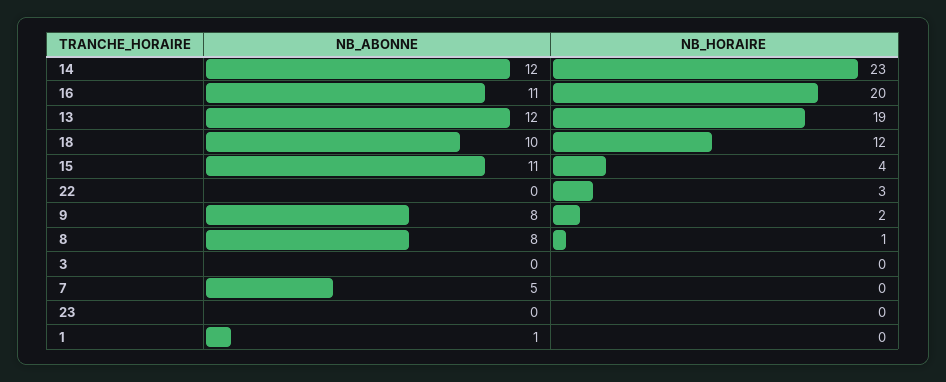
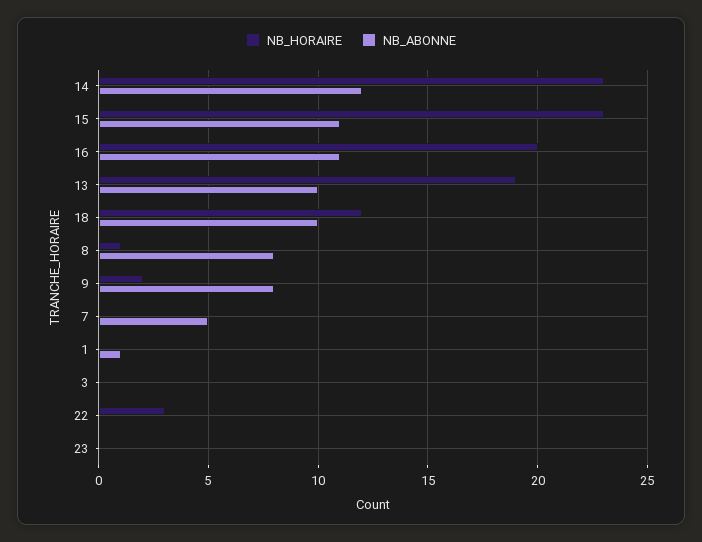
  {
    "NB_ABONNE": {
      "14": 12,
      "16": 11,
-     "13": 12,
+     "13": 10,
      "18": 10,
      "15": 11,
      "22": 0,
      "9": 8,
      "8": 8,
      "3": 0,
      "7": 5,
      "23": 0,
      "1": 1
    },
    "NB_HORAIRE": {
      "14": 23,
      "16": 20,
      "13": 19,
      "18": 12,
-     "15": 4,
+     "15": 23,
      "22": 3,
      "9": 2,
      "8": 1,
      "3": 0,
      "7": 0,
      "23": 0,
      "1": 0
    }
  }

